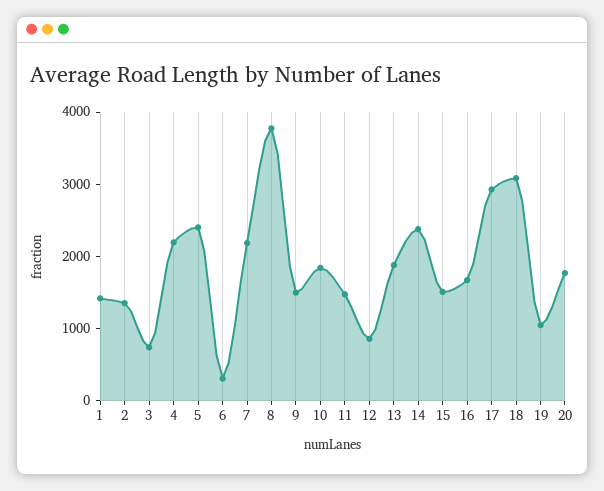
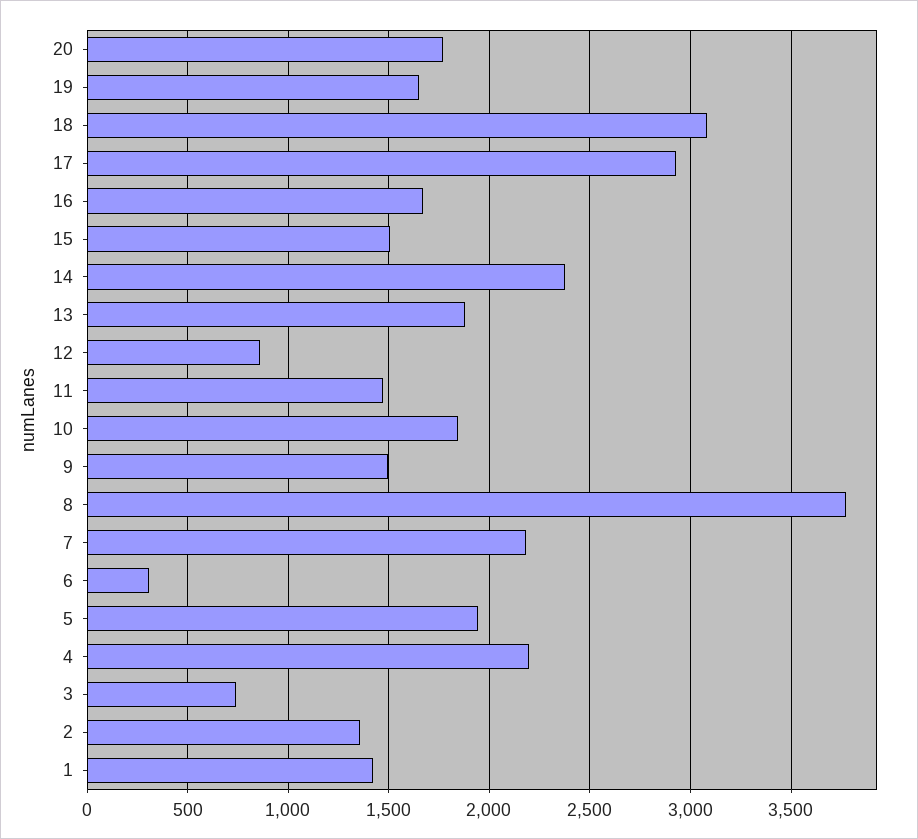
  {
    "1": 1400,
    "2": 1350,
    "3": 750,
    "4": 2200,
-   "5": 2400,
+   "5": 1950,
    "6": 300,
    "7": 2200,
    "8": 3750,
    "9": 1500,
    "10": 1850,
    "11": 1450,
    "12": 850,
    "13": 1900,
    "14": 2400,
    "15": 1500,
    "16": 1650,
    "17": 2950,
    "18": 3100,
-   "19": 1000,
+   "19": 1650,
    "20": 1750
  }

